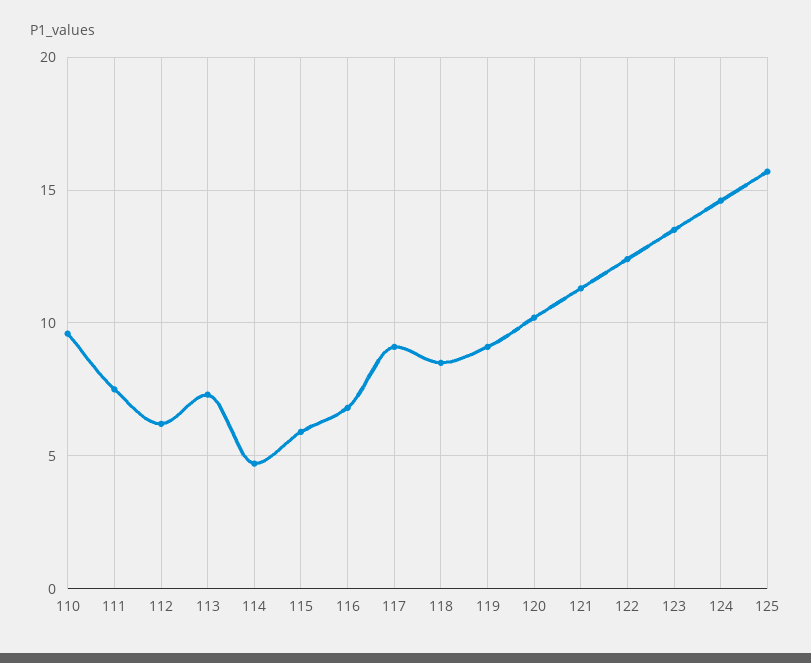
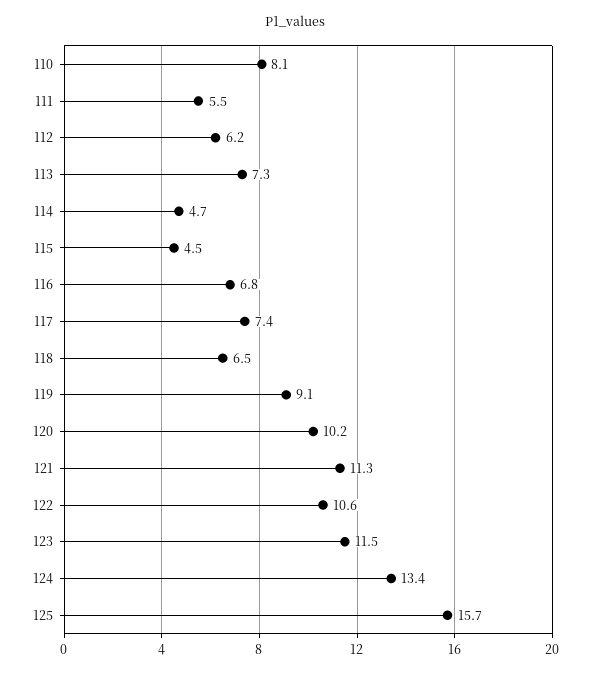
  {
-   "110": 9.5,
+   "110": 8.1,
-   "111": 7.5,
+   "111": 5.5,
    "112": 6.2,
    "113": 7.3,
    "114": 4.7,
-   "115": 6,
+   "115": 4.5,
    "116": 6.8,
-   "117": 9,
+   "117": 7.4,
-   "118": 8.5,
+   "118": 6.5,
    "119": 9.1,
    "120": 10.2,
    "121": 11.3,
-   "122": 12.5,
+   "122": 10.6,
-   "123": 13.5,
+   "123": 11.5,
-   "124": 14.5,
+   "124": 13.4,
    "125": 15.7
  }

